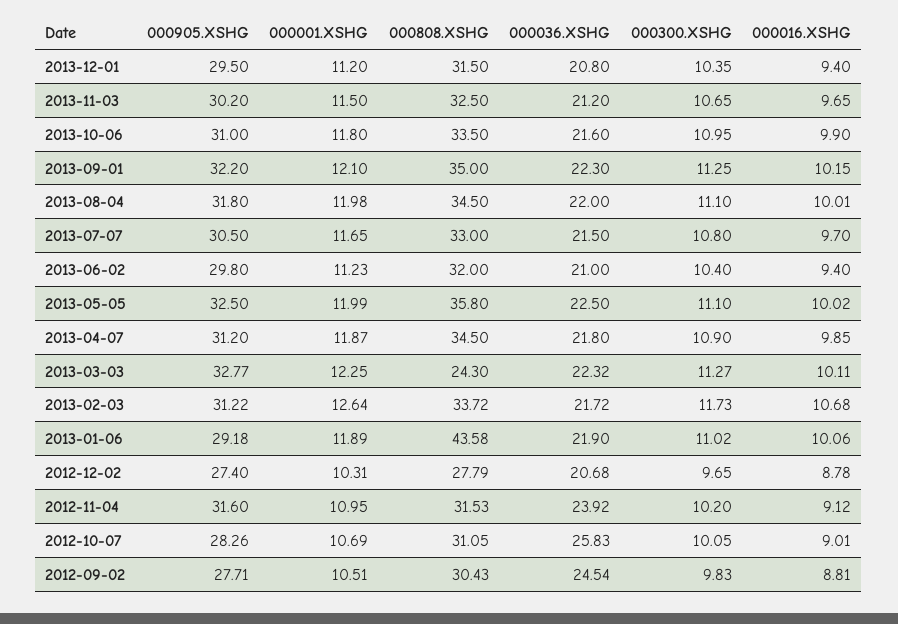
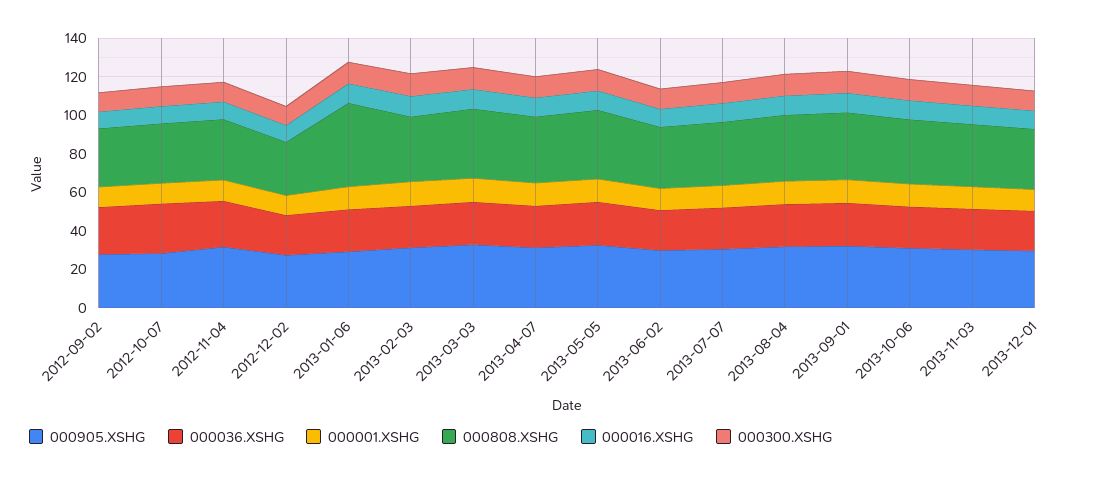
  {
    "000905.XSHG": {
      "2013-12-01": 29.5,
      "2013-11-03": 30.2,
      "2013-10-06": 31,
      "2013-09-01": 32.2,
      "2013-08-04": 31.8,
      "2013-07-07": 30.5,
      "2013-06-02": 29.8,
      "2013-05-05": 32.5,
      "2013-04-07": 31.2,
      "2013-03-03": 32.77,
      "2013-02-03": 31.22,
      "2013-01-06": 29.18,
      "2012-12-02": 27.4,
      "2012-11-04": 31.6,
      "2012-10-07": 28.26,
      "2012-09-02": 27.71
    },
    "000001.XSHG": {
      "2013-12-01": 11.2,
      "2013-11-03": 11.5,
      "2013-10-06": 11.8,
      "2013-09-01": 12.1,
      "2013-08-04": 11.98,
      "2013-07-07": 11.65,
      "2013-06-02": 11.23,
      "2013-05-05": 11.99,
      "2013-04-07": 11.87,
      "2013-03-03": 12.25,
      "2013-02-03": 12.64,
      "2013-01-06": 11.89,
      "2012-12-02": 10.31,
      "2012-11-04": 10.95,
      "2012-10-07": 10.69,
      "2012-09-02": 10.51
    },
    "000808.XSHG": {
      "2013-12-01": 31.5,
      "2013-11-03": 32.5,
      "2013-10-06": 33.5,
      "2013-09-01": 35,
      "2013-08-04": 34.5,
      "2013-07-07": 33,
      "2013-06-02": 32,
      "2013-05-05": 35.8,
      "2013-04-07": 34.5,
-     "2013-03-03": 24.3,
+     "2013-03-03": 35,
      "2013-02-03": 33.72,
      "2013-01-06": 43.58,
      "2012-12-02": 27.79,
      "2012-11-04": 31.53,
      "2012-10-07": 31.05,
      "2012-09-02": 30.43
    },
    "000036.XSHG": {
      "2013-12-01": 20.8,
      "2013-11-03": 21.2,
      "2013-10-06": 21.6,
      "2013-09-01": 22.3,
      "2013-08-04": 22,
      "2013-07-07": 21.5,
      "2013-06-02": 21,
      "2013-05-05": 22.5,
      "2013-04-07": 21.8,
      "2013-03-03": 22.32,
      "2013-02-03": 21.72,
      "2013-01-06": 21.9,
      "2012-12-02": 20.68,
      "2012-11-04": 23.92,
      "2012-10-07": 25.83,
      "2012-09-02": 24.54
    },
    "000300.XSHG": {
      "2013-12-01": 10.35,
      "2013-11-03": 10.65,
      "2013-10-06": 10.95,
      "2013-09-01": 11.25,
      "2013-08-04": 11.1,
      "2013-07-07": 10.8,
      "2013-06-02": 10.4,
      "2013-05-05": 11.1,
      "2013-04-07": 10.9,
      "2013-03-03": 11.27,
      "2013-02-03": 11.73,
      "2013-01-06": 11.02,
      "2012-12-02": 9.65,
      "2012-11-04": 10.2,
      "2012-10-07": 10.05,
      "2012-09-02": 9.83
    },
    "000016.XSHG": {
      "2013-12-01": 9.4,
      "2013-11-03": 9.65,
      "2013-10-06": 9.9,
      "2013-09-01": 10.15,
      "2013-08-04": 10.01,
      "2013-07-07": 9.7,
      "2013-06-02": 9.4,
      "2013-05-05": 10.02,
      "2013-04-07": 9.85,
      "2013-03-03": 10.11,
      "2013-02-03": 10.68,
      "2013-01-06": 10.06,
      "2012-12-02": 8.78,
      "2012-11-04": 9.12,
      "2012-10-07": 9.01,
      "2012-09-02": 8.81
    }
  }

